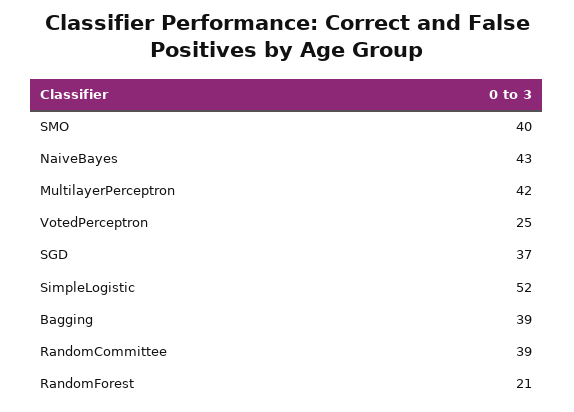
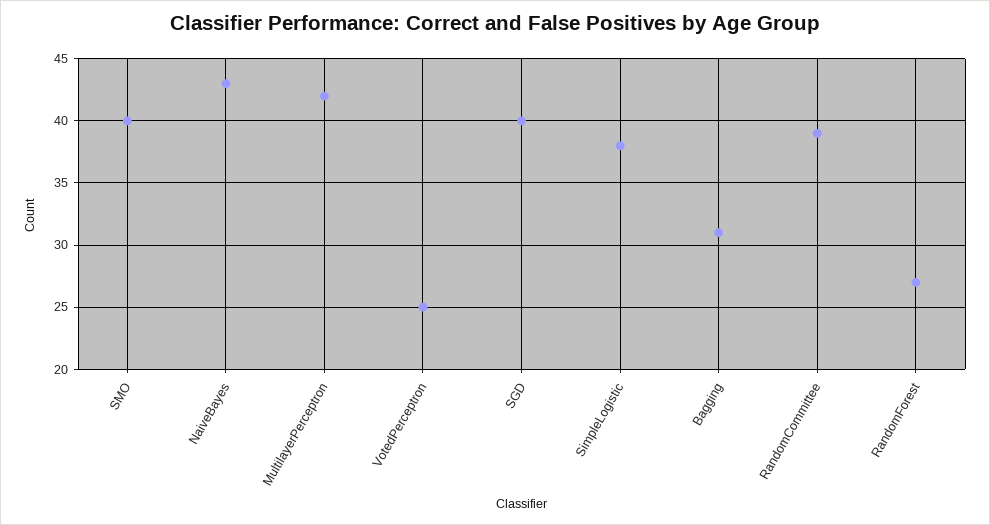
  {
    "SMO": 40,
    "NaiveBayes": 43,
    "MultilayerPerceptron": 42,
    "VotedPerceptron": 25,
-   "SGD": 37,
+   "SGD": 40,
-   "SimpleLogistic": 52,
+   "SimpleLogistic": 38,
-   "Bagging": 39,
+   "Bagging": 31,
    "RandomCommittee": 39,
-   "RandomForest": 21
+   "RandomForest": 27
  }

